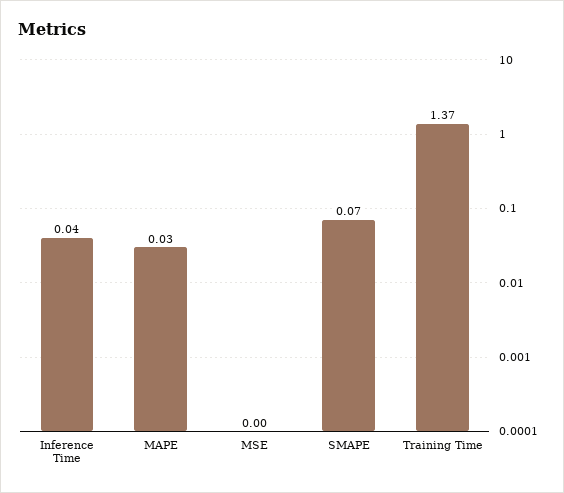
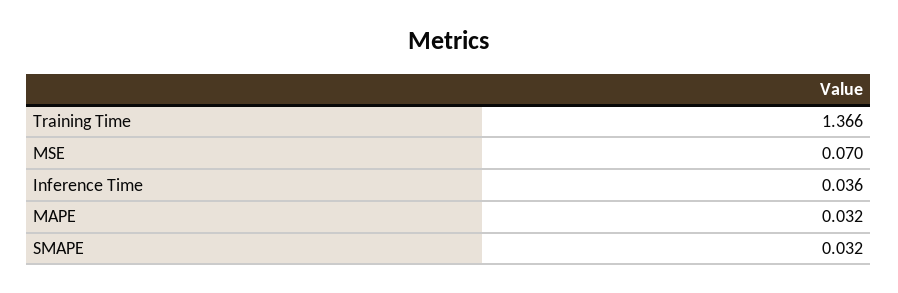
  {
    "Inference Time": 0.036,
    "MAPE": 0.032,
-   "MSE": 0,
+   "MSE": 0.07,
-   "SMAPE": 0.07,
+   "SMAPE": 0.032,
    "Training Time": 1.366
  }

